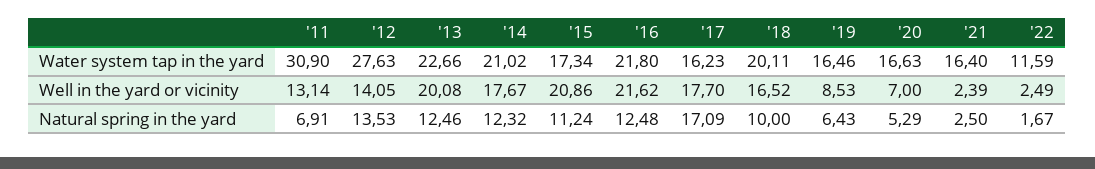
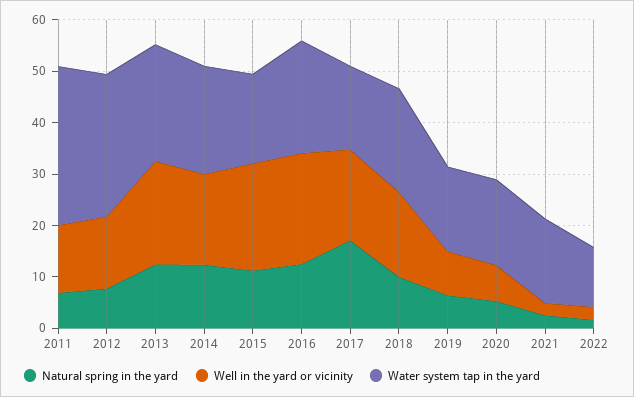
  {
    "Water system tap in the yard": {
      "'11": 30.9,
      "'12": 27.63,
      "'13": 22.66,
      "'14": 21.02,
      "'15": 17.34,
      "'16": 21.8,
      "'17": 16.23,
      "'18": 20.11,
      "'19": 16.46,
      "'20": 16.63,
      "'21": 16.4,
      "'22": 11.59
    },
    "Well in the yard or vicinity": {
      "'11": 13.14,
      "'12": 14.05,
      "'13": 20.08,
      "'14": 17.67,
      "'15": 20.86,
      "'16": 21.62,
      "'17": 17.7,
      "'18": 16.52,
      "'19": 8.53,
      "'20": 7,
      "'21": 2.39,
      "'22": 2.49
    },
    "Natural spring in the yard": {
      "'11": 6.91,
-     "'12": 13.53,
+     "'12": 8,
      "'13": 12.46,
      "'14": 12.32,
      "'15": 11.24,
      "'16": 12.48,
      "'17": 17.09,
      "'18": 10,
      "'19": 6.43,
      "'20": 5.29,
      "'21": 2.5,
      "'22": 1.67
    }
  }

